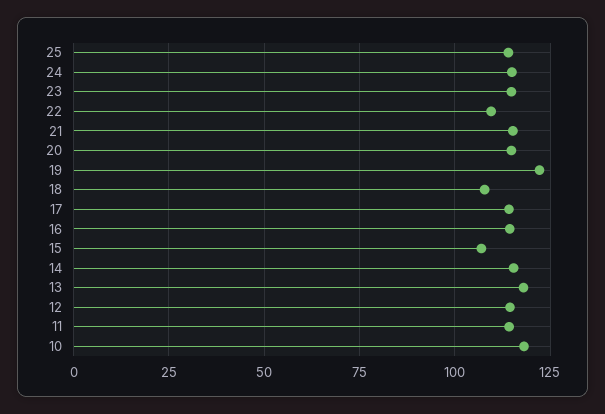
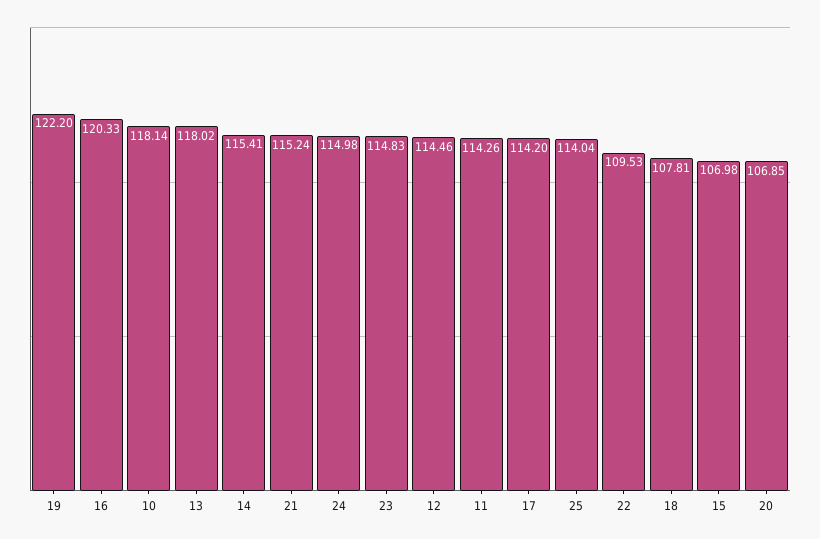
  {
    "25": 114.04,
    "24": 114.98,
    "23": 114.83,
    "22": 109.53,
    "21": 115.24,
-   "20": 115,
+   "20": 106.85,
    "19": 122.2,
    "18": 107.81,
    "17": 114.2,
-   "16": 115,
+   "16": 120.33,
    "15": 106.98,
    "14": 115.41,
    "13": 118.02,
    "12": 114.46,
    "11": 114.26,
    "10": 118.14
  }

